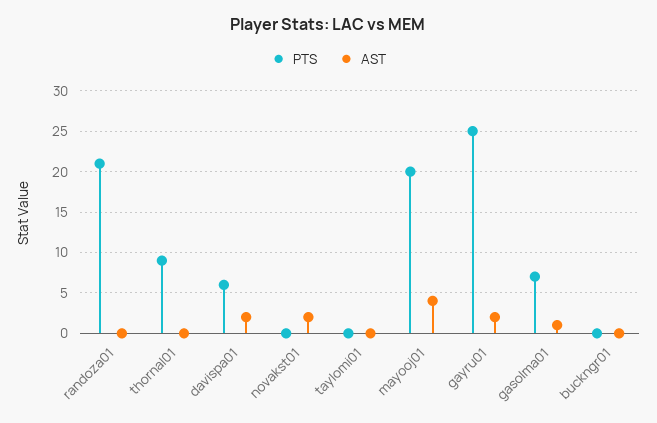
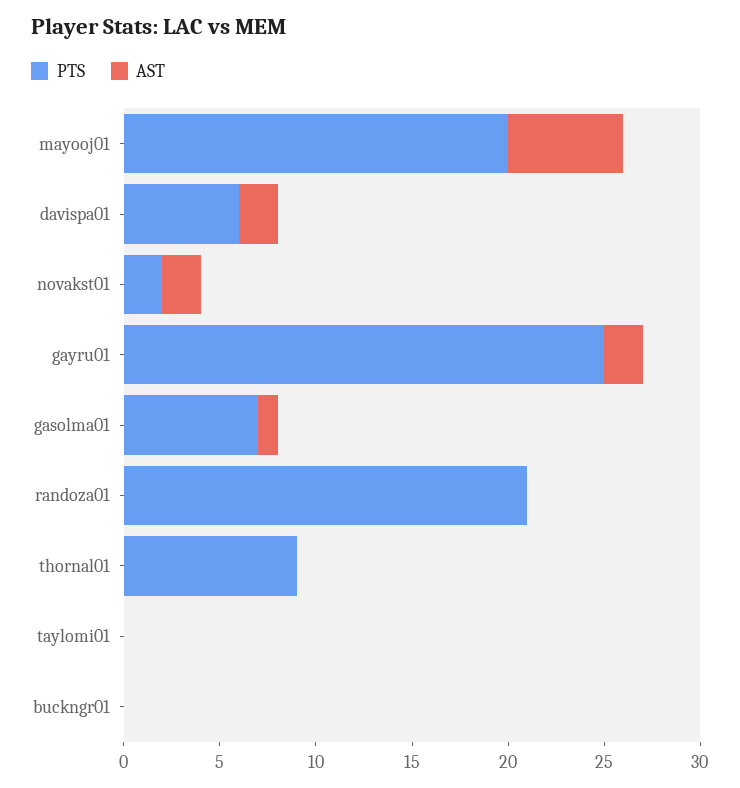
  {
    "PTS": {
      "randoza01": 21,
      "thornal01": 9,
      "davispa01": 6,
-     "novakst01": 0,
+     "novakst01": 2,
      "taylomi01": 0,
      "mayooj01": 20,
      "gayru01": 25,
      "gasolma01": 7,
      "buckngr01": 0
    },
    "AST": {
      "randoza01": 0,
      "thornal01": 0,
      "davispa01": 2,
      "novakst01": 2,
      "taylomi01": 0,
-     "mayooj01": 4,
+     "mayooj01": 6,
      "gayru01": 2,
      "gasolma01": 1,
      "buckngr01": 0
    }
  }

